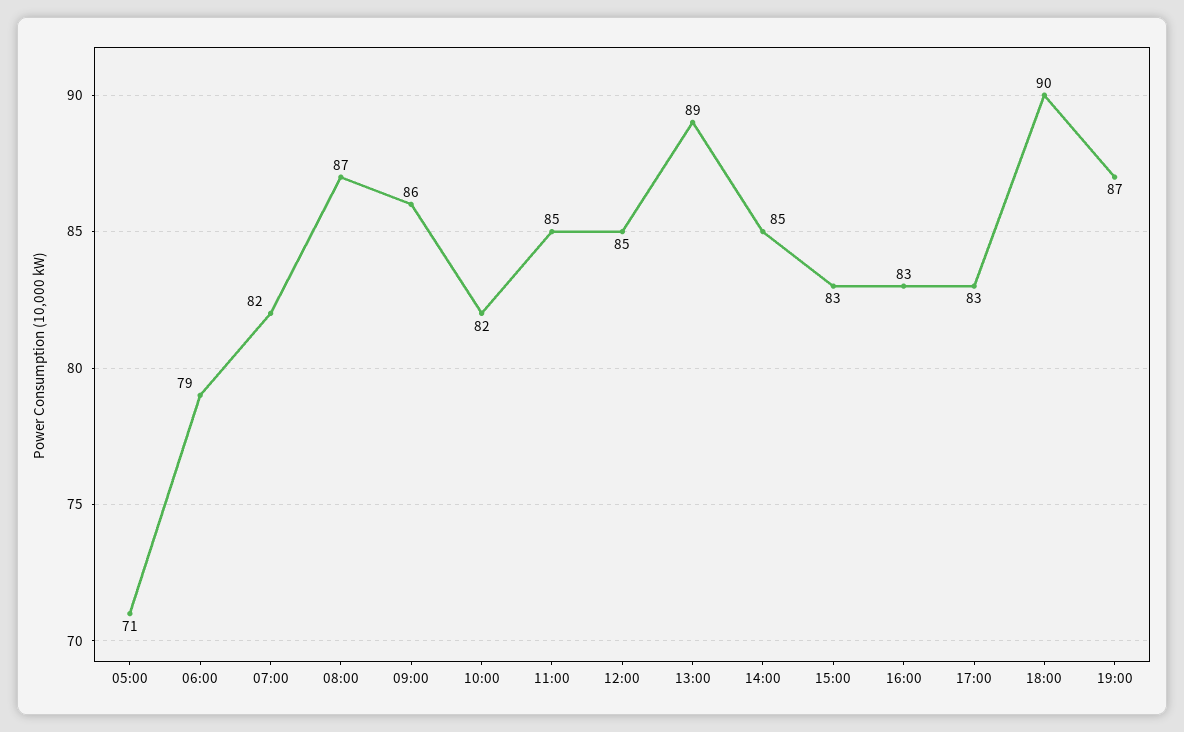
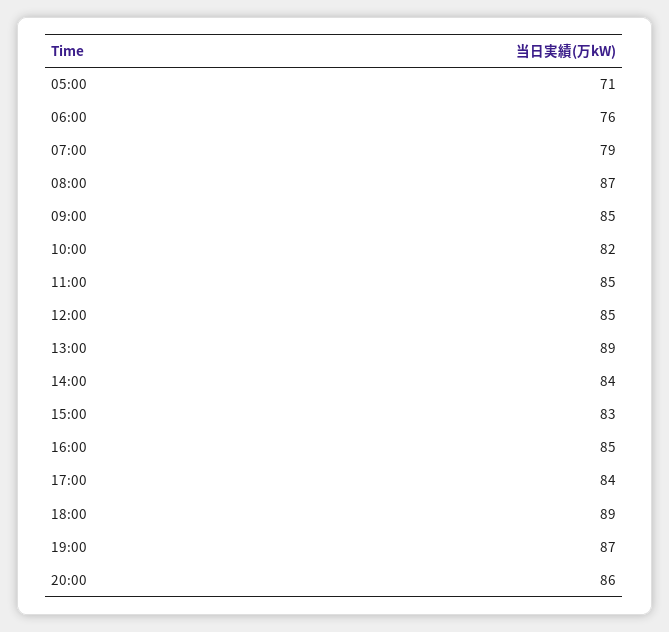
  {
    "05:00": 71,
-   "06:00": 79,
+   "06:00": 76,
-   "07:00": 82,
+   "07:00": 79,
    "08:00": 87,
-   "09:00": 86,
+   "09:00": 85,
    "10:00": 82,
    "11:00": 85,
    "12:00": 85,
    "13:00": 89,
-   "14:00": 85,
+   "14:00": 84,
    "15:00": 83,
-   "16:00": 83,
+   "16:00": 85,
-   "17:00": 83,
+   "17:00": 84,
-   "18:00": 90,
+   "18:00": 89,
-   "19:00": 87
+   "19:00": 87,
+   "20:00": 86
  }

